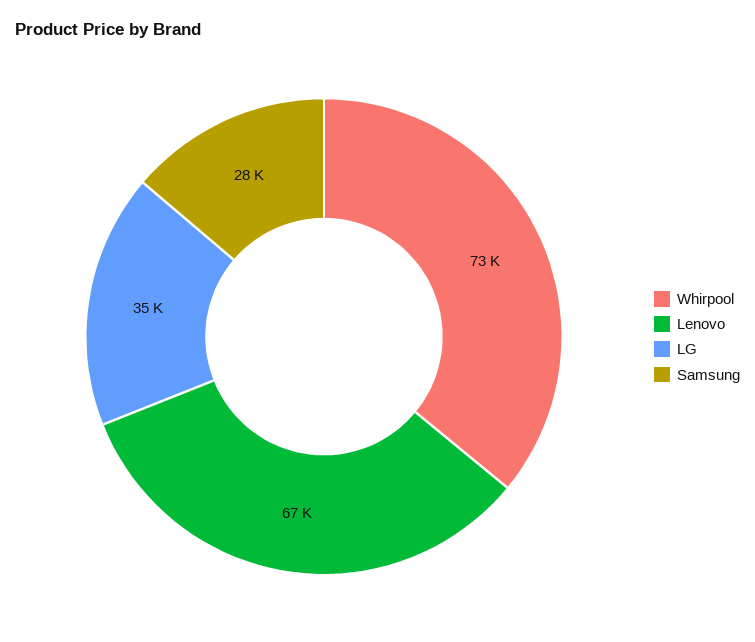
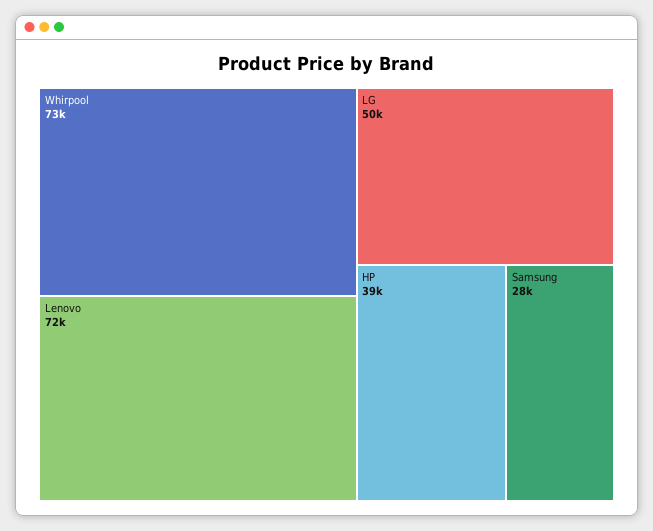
  {
    "Whirpool": 73000,
-   "Lenovo": 67000,
+   "Lenovo": 72000,
-   "LG": 35000,
+   "LG": 50000,
-   "Samsung": 28000
+   "Samsung": 28000,
+   "HP": 39000
  }

